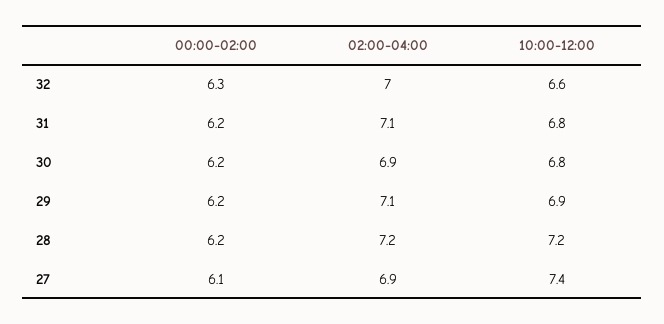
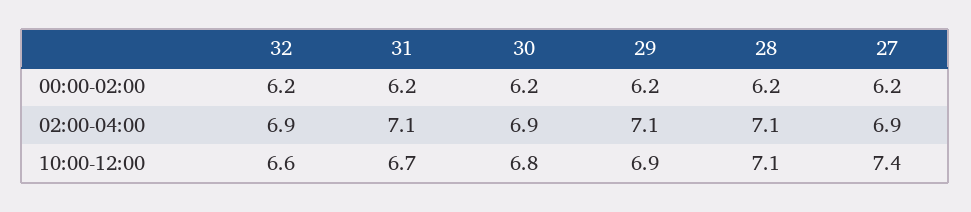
  {
    "00:00-02:00": {
-     "32": 6.3,
+     "32": 6.2,
      "31": 6.2,
      "30": 6.2,
      "29": 6.2,
      "28": 6.2,
-     "27": 6.1
+     "27": 6.2
    },
    "02:00-04:00": {
-     "32": 7,
+     "32": 6.9,
      "31": 7.1,
      "30": 6.9,
      "29": 7.1,
-     "28": 7.2,
+     "28": 7.1,
      "27": 6.9
    },
    "10:00-12:00": {
      "32": 6.6,
-     "31": 6.8,
+     "31": 6.7,
      "30": 6.8,
      "29": 6.9,
-     "28": 7.2,
+     "28": 7.1,
      "27": 7.4
    }
  }

